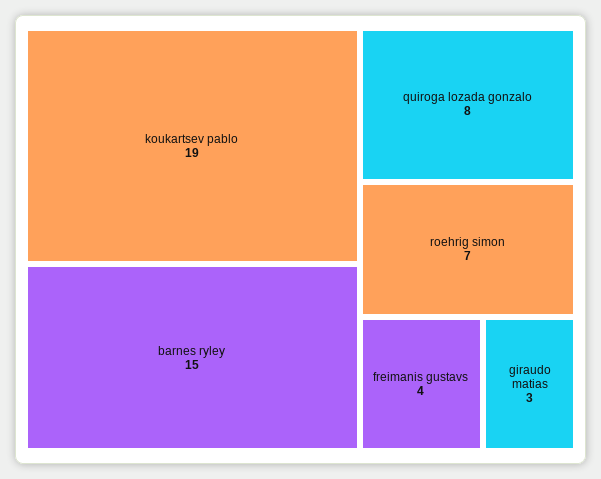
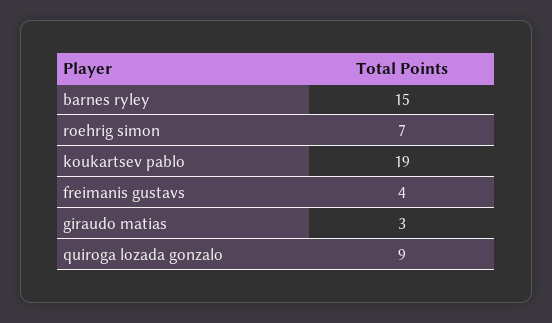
  {
    "koukartsev pablo": 19,
    "barnes ryley": 15,
-   "quiroga lozada gonzalo": 8,
+   "quiroga lozada gonzalo": 9,
    "roehrig simon": 7,
    "freimanis gustavs": 4,
    "giraudo matias": 3
  }

